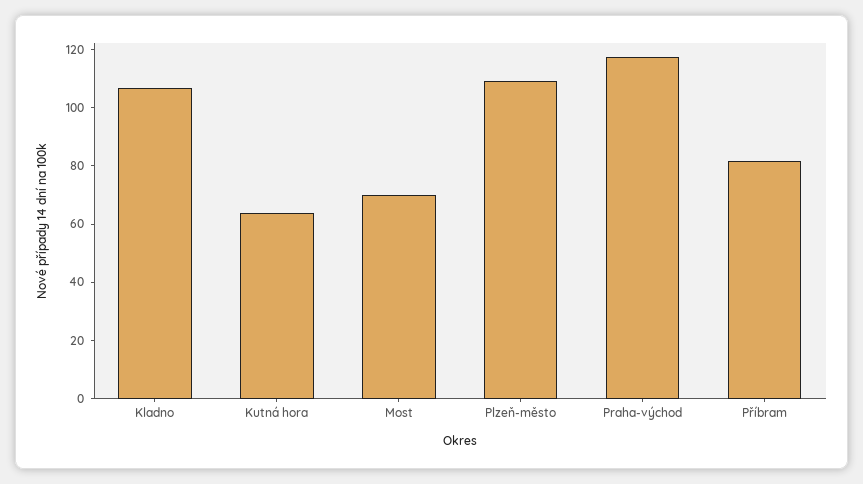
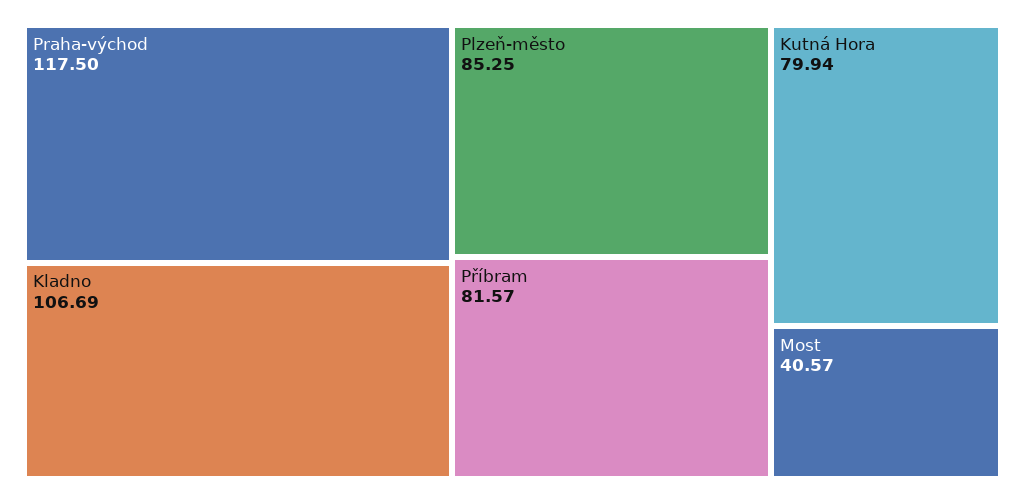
  {
    "Kladno": 106.69,
-   "Kutná hora": 65,
+   "Kutná hora": 79.94,
-   "Most": 70,
+   "Most": 40.57,
-   "Plzeň-město": 110,
+   "Plzeň-město": 85.25,
    "Praha-východ": 117.5,
    "Příbram": 81.57
  }

